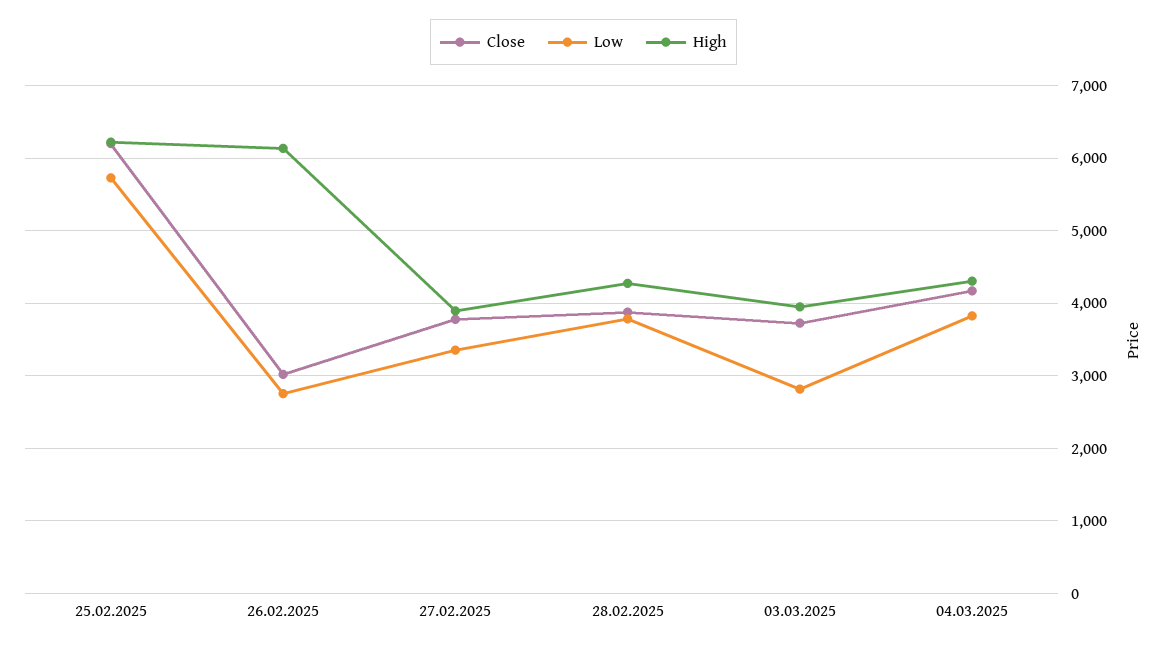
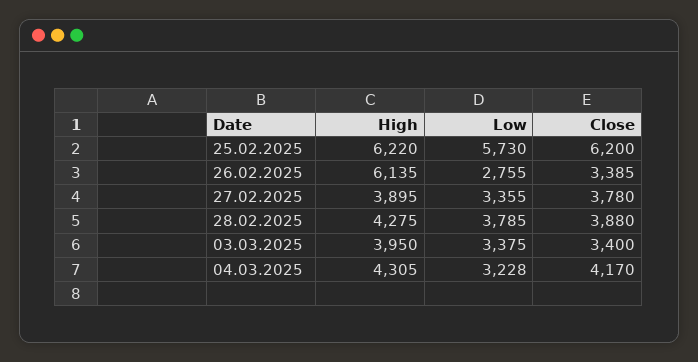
  {
    "Close": {
      "25.02.2025": 6200,
-     "26.02.2025": 3000,
+     "26.02.2025": 3385,
      "27.02.2025": 3780,
      "28.02.2025": 3880,
-     "03.03.2025": 3700,
+     "03.03.2025": 3400,
      "04.03.2025": 4170
    },
    "Low": {
      "25.02.2025": 5730,
      "26.02.2025": 2755,
      "27.02.2025": 3355,
      "28.02.2025": 3785,
-     "03.03.2025": 2800,
+     "03.03.2025": 3375,
-     "04.03.2025": 3800
+     "04.03.2025": 3228
    },
    "High": {
      "25.02.2025": 6220,
      "26.02.2025": 6135,
      "27.02.2025": 3895,
      "28.02.2025": 4275,
      "03.03.2025": 3950,
      "04.03.2025": 4305
    }
  }

